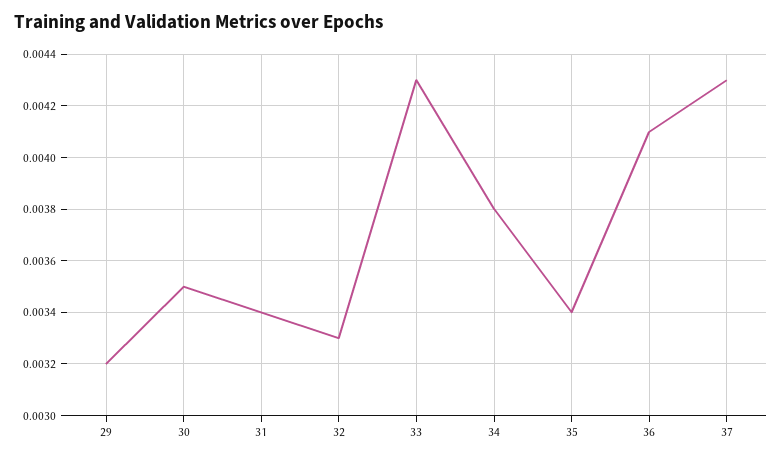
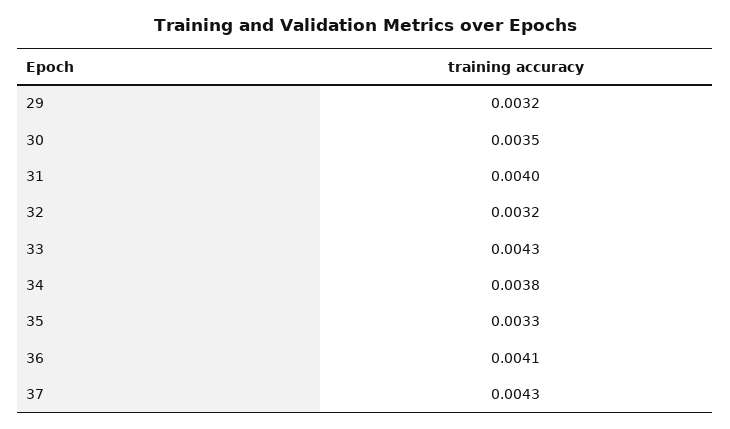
  {
    "29": 0.0032,
    "30": 0.0035,
-   "31": 0.0034,
+   "31": 0.004,
-   "32": 0.0033,
+   "32": 0.0032,
    "33": 0.0043,
    "34": 0.0038,
-   "35": 0.0034,
+   "35": 0.0033,
    "36": 0.0041,
    "37": 0.0043
  }

